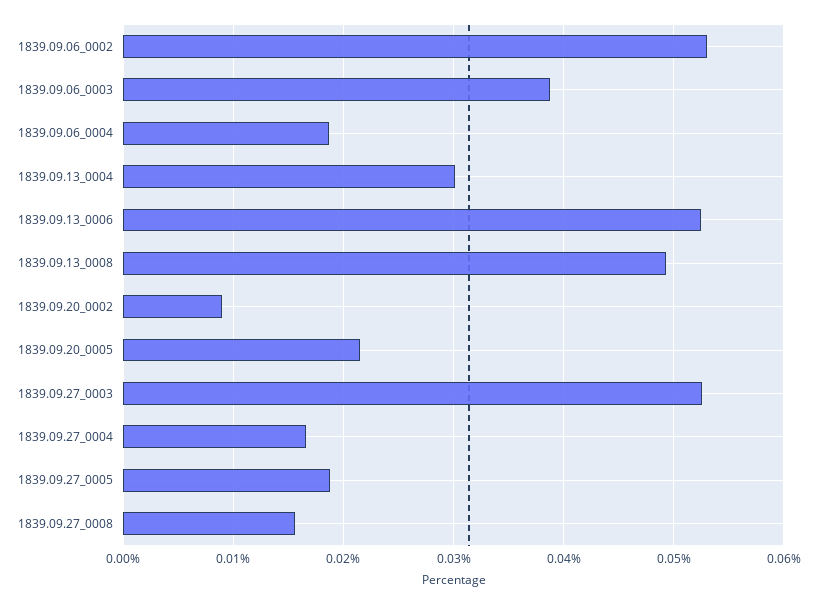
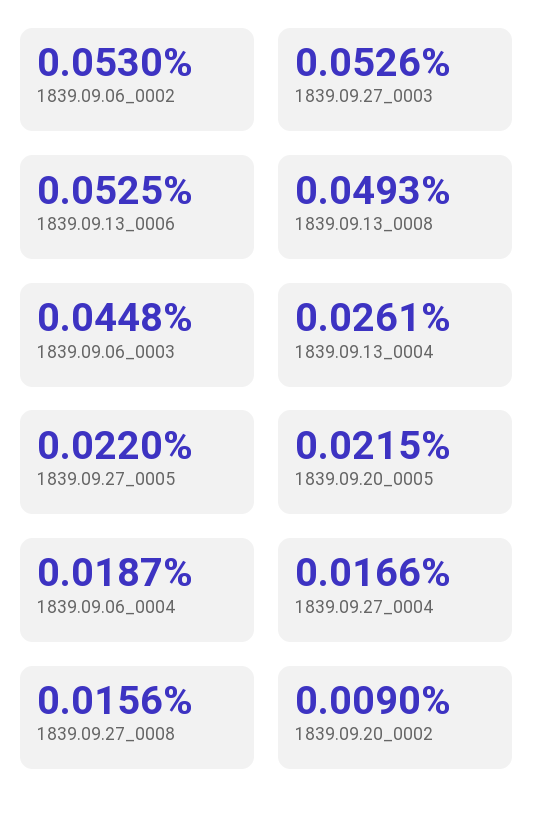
  {
    "1839.09.06_0002": 0.053,
-   "1839.09.06_0003": 0.039,
+   "1839.09.06_0003": 0.0448,
    "1839.09.06_0004": 0.0187,
-   "1839.09.13_0004": 0.03,
+   "1839.09.13_0004": 0.0261,
    "1839.09.13_0006": 0.0525,
    "1839.09.13_0008": 0.0493,
    "1839.09.20_0002": 0.009,
    "1839.09.20_0005": 0.0215,
    "1839.09.27_0003": 0.0526,
    "1839.09.27_0004": 0.0166,
-   "1839.09.27_0005": 0.019,
+   "1839.09.27_0005": 0.022,
    "1839.09.27_0008": 0.0156
  }

